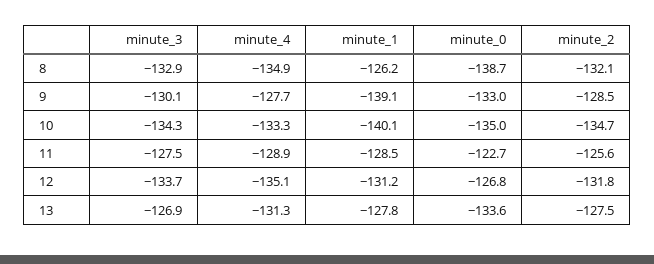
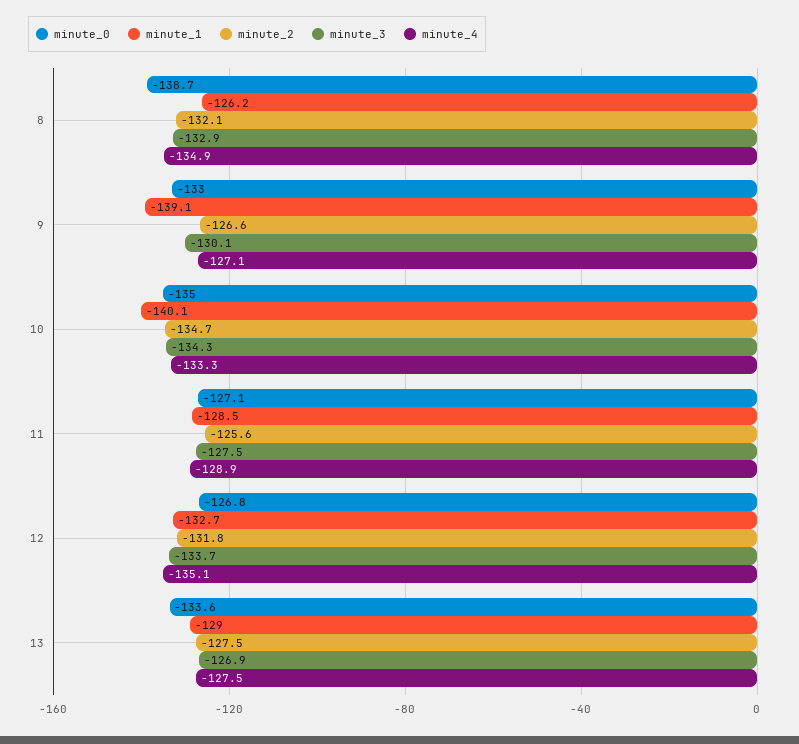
  {
    "minute_3": {
      "8": -132.9,
      "9": -130.1,
      "10": -134.3,
      "11": -127.5,
      "12": -133.7,
      "13": -126.9
    },
    "minute_4": {
      "8": -134.9,
-     "9": -127.7,
+     "9": -127.1,
      "10": -133.3,
      "11": -128.9,
      "12": -135.1,
-     "13": -131.3
+     "13": -127.5
    },
    "minute_1": {
      "8": -126.2,
      "9": -139.1,
      "10": -140.1,
      "11": -128.5,
-     "12": -131.2,
+     "12": -132.7,
-     "13": -127.8
+     "13": -129
    },
    "minute_0": {
      "8": -138.7,
      "9": -133,
      "10": -135,
-     "11": -122.7,
+     "11": -127.1,
      "12": -126.8,
      "13": -133.6
    },
    "minute_2": {
      "8": -132.1,
-     "9": -128.5,
+     "9": -126.6,
      "10": -134.7,
      "11": -125.6,
      "12": -131.8,
      "13": -127.5
    }
  }

